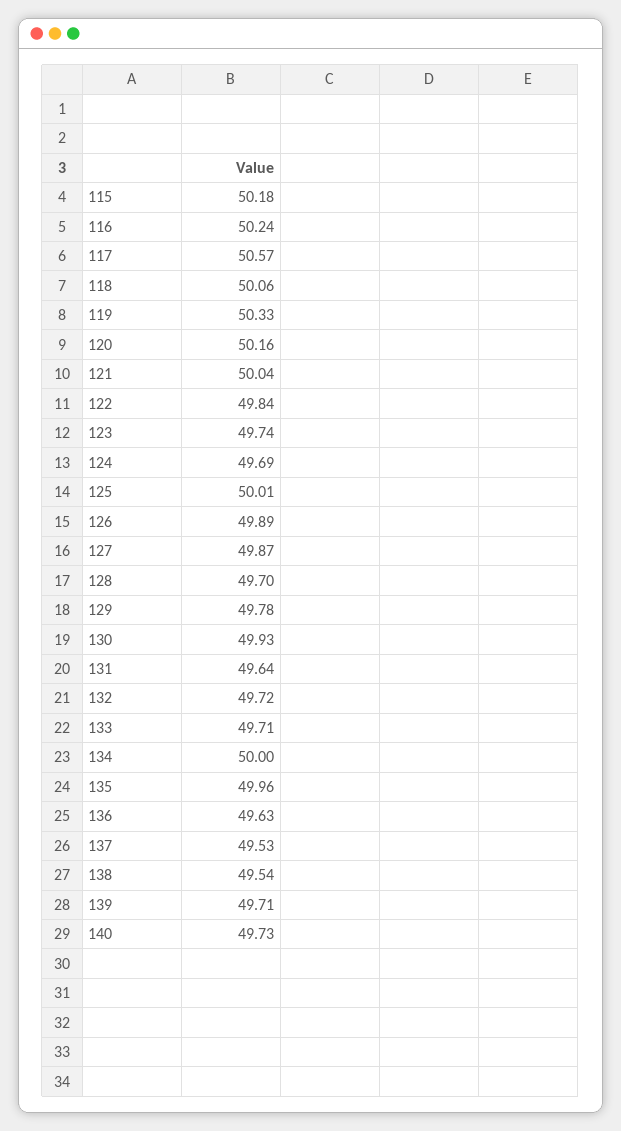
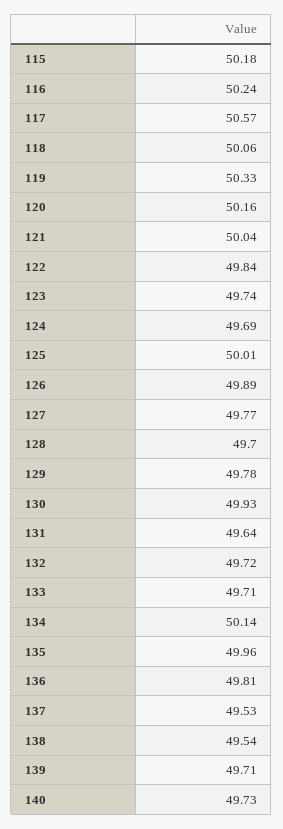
  {
    "115": 50.18,
    "116": 50.24,
    "117": 50.57,
    "118": 50.06,
    "119": 50.33,
    "120": 50.16,
    "121": 50.04,
    "122": 49.84,
    "123": 49.74,
    "124": 49.69,
    "125": 50.01,
    "126": 49.89,
-   "127": 49.87,
+   "127": 49.77,
    "128": 49.7,
    "129": 49.78,
    "130": 49.93,
    "131": 49.64,
    "132": 49.72,
    "133": 49.71,
-   "134": 50,
+   "134": 50.14,
    "135": 49.96,
-   "136": 49.63,
+   "136": 49.81,
    "137": 49.53,
    "138": 49.54,
    "139": 49.71,
    "140": 49.73
  }

